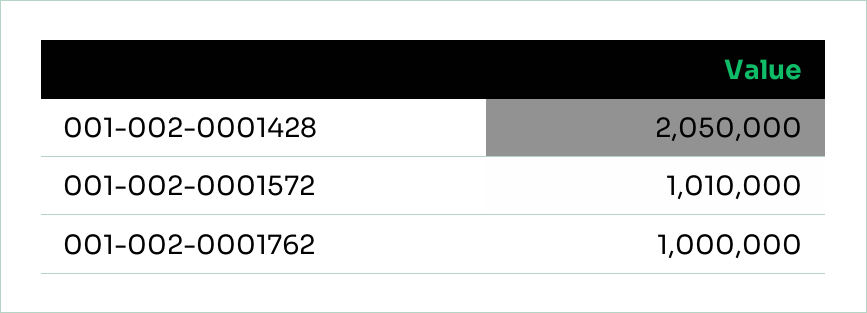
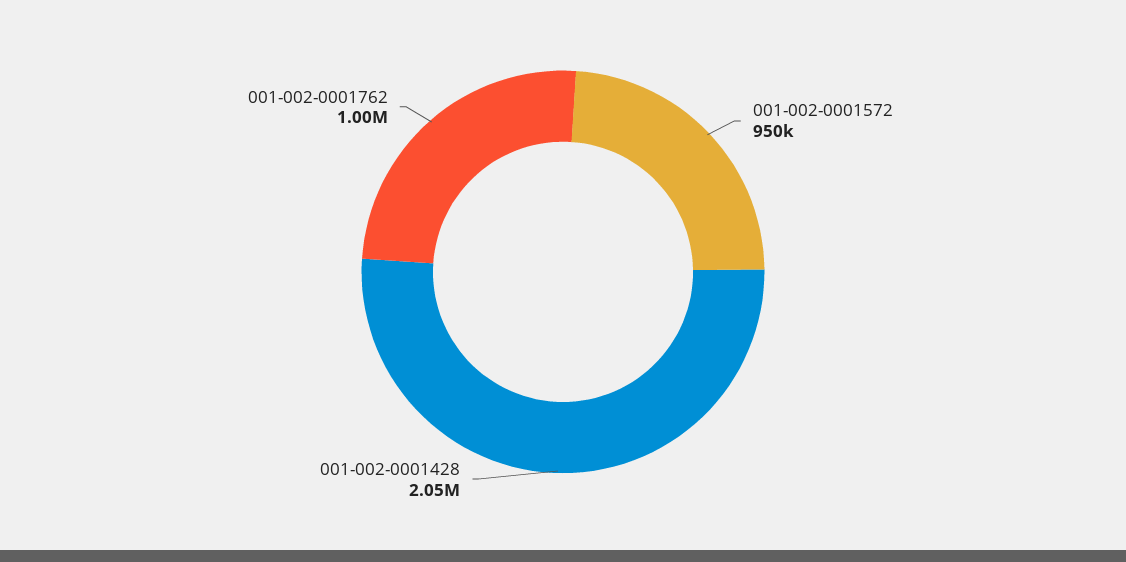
  {
    "001-002-0001428": 2050000,
-   "001-002-0001572": 1010000,
+   "001-002-0001572": 950000,
    "001-002-0001762": 1000000
  }

